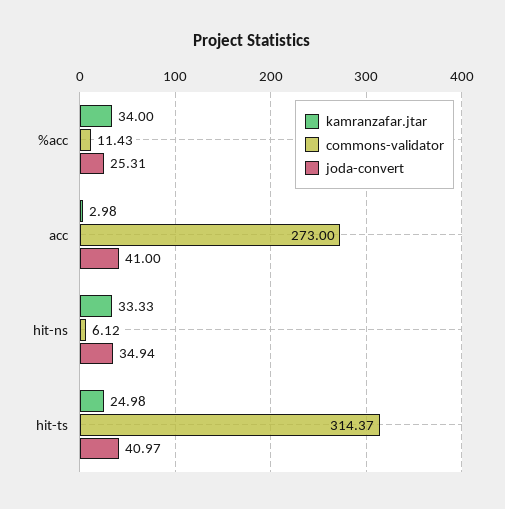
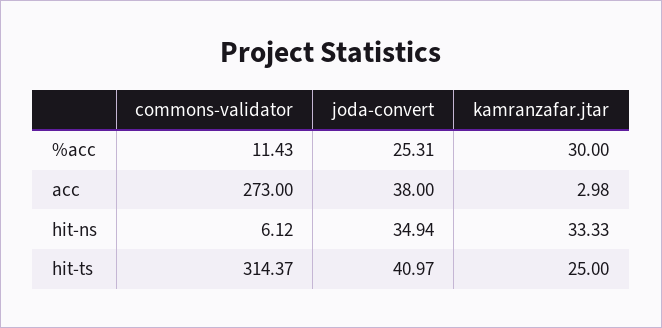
  {
    "kamranzafar.jtar": {
-     "%acc": 34,
+     "%acc": 30,
      "acc": 2.98,
      "hit-ns": 33.33,
-     "hit-ts": 24.98
+     "hit-ts": 25
    },
    "commons-validator": {
      "%acc": 11.43,
      "acc": 273,
      "hit-ns": 6.12,
      "hit-ts": 314.37
    },
    "joda-convert": {
      "%acc": 25.31,
-     "acc": 41,
+     "acc": 38,
      "hit-ns": 34.94,
      "hit-ts": 40.97
    }
  }

